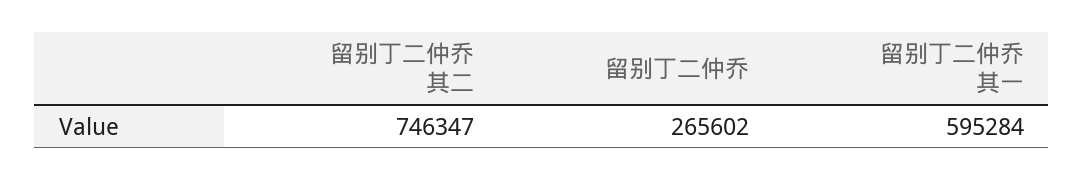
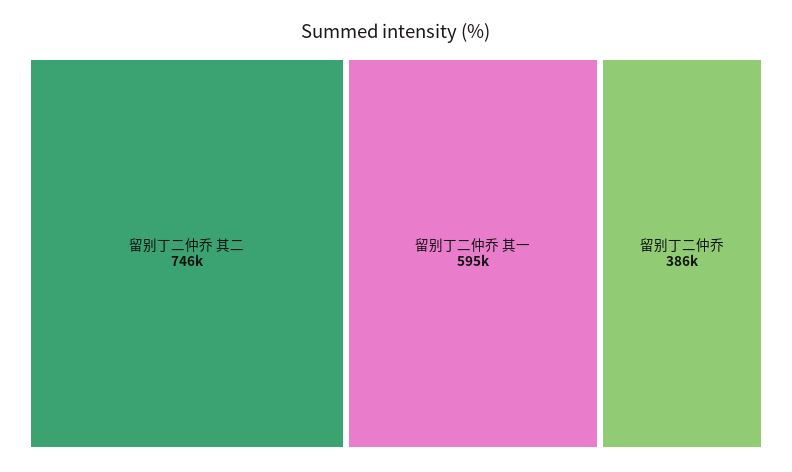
  {
    "留别丁二仲乔 其二": 746347,
-   "留别丁二仲乔": 265602,
+   "留别丁二仲乔": 386000,
    "留别丁二仲乔 其一": 595284
  }

